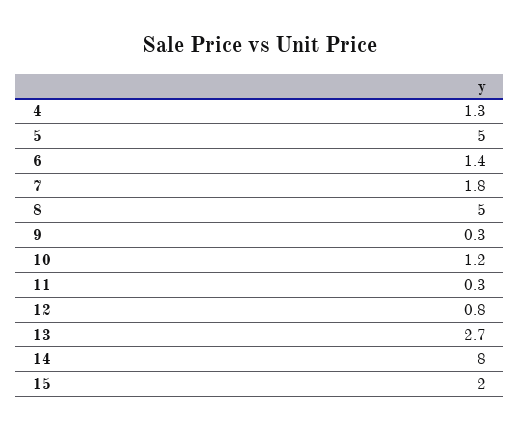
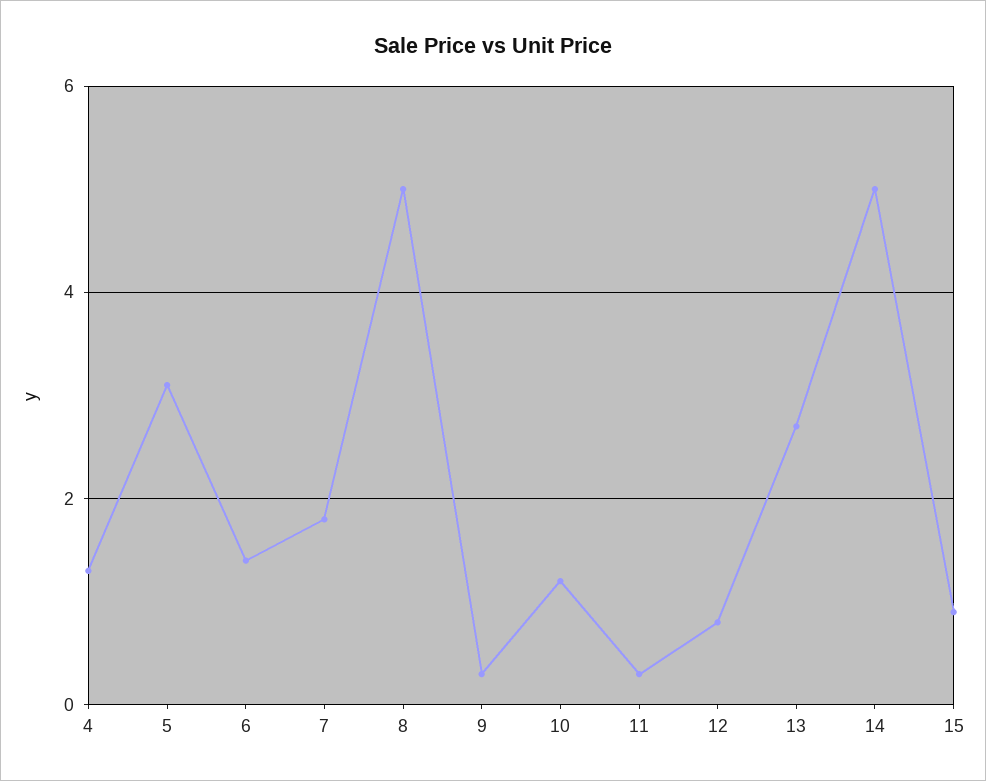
  {
    "4": 1.3,
-   "5": 5,
+   "5": 3,
    "6": 1.4,
    "7": 1.8,
    "8": 5,
    "9": 0.3,
    "10": 1.2,
    "11": 0.3,
    "12": 0.8,
    "13": 2.7,
-   "14": 8,
+   "14": 5,
-   "15": 2
+   "15": 1
  }

